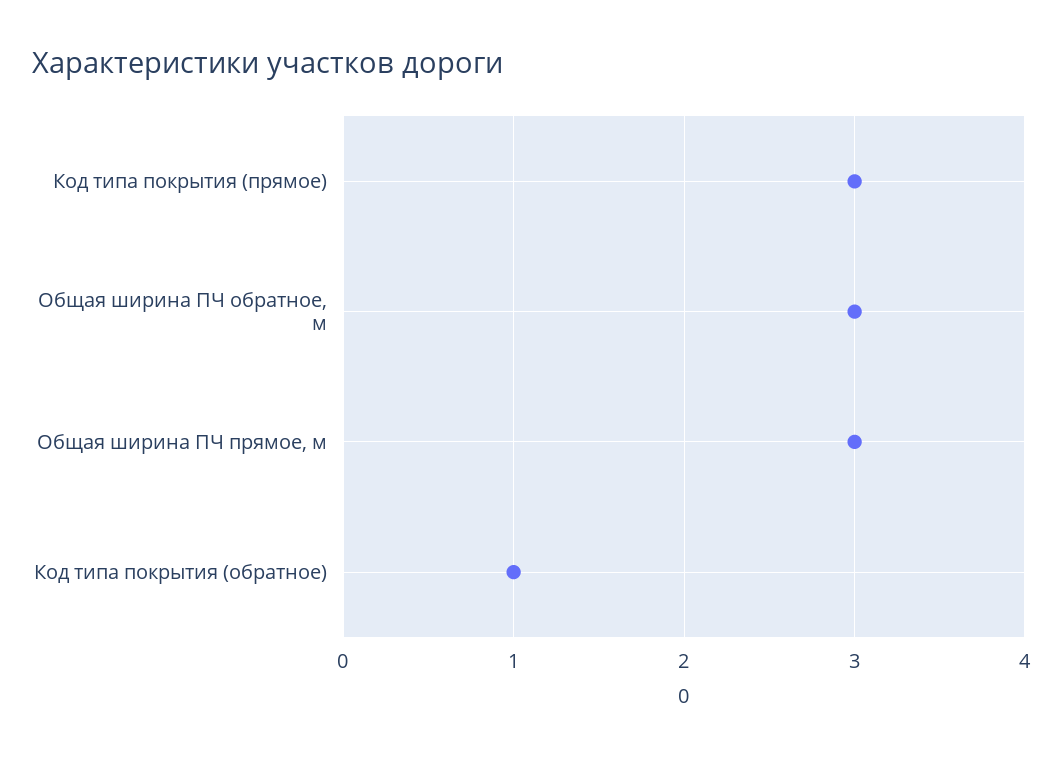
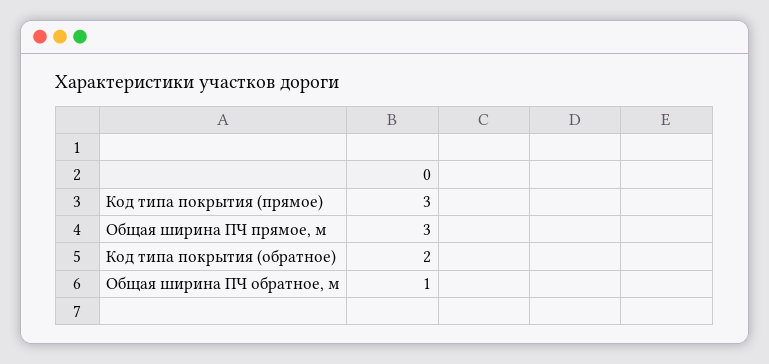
  {
    "Код типа покрытия (прямое)": 3,
-   "Общая ширина ПЧ обратное, м": 3,
+   "Общая ширина ПЧ обратное, м": 1,
    "Общая ширина ПЧ прямое, м": 3,
-   "Код типа покрытия (обратное)": 1
+   "Код типа покрытия (обратное)": 2
  }

